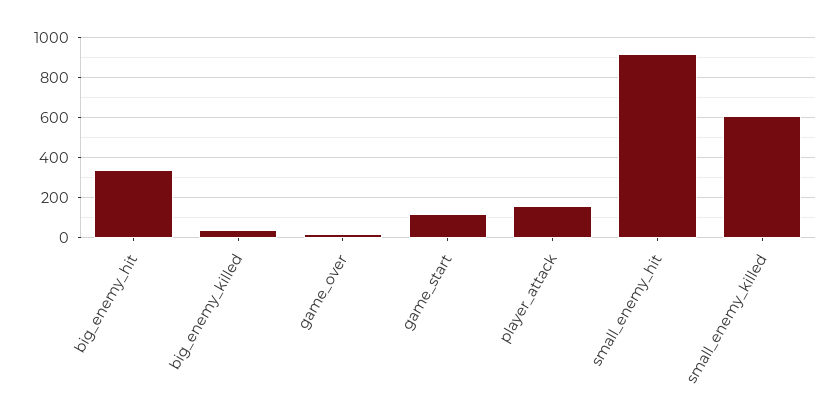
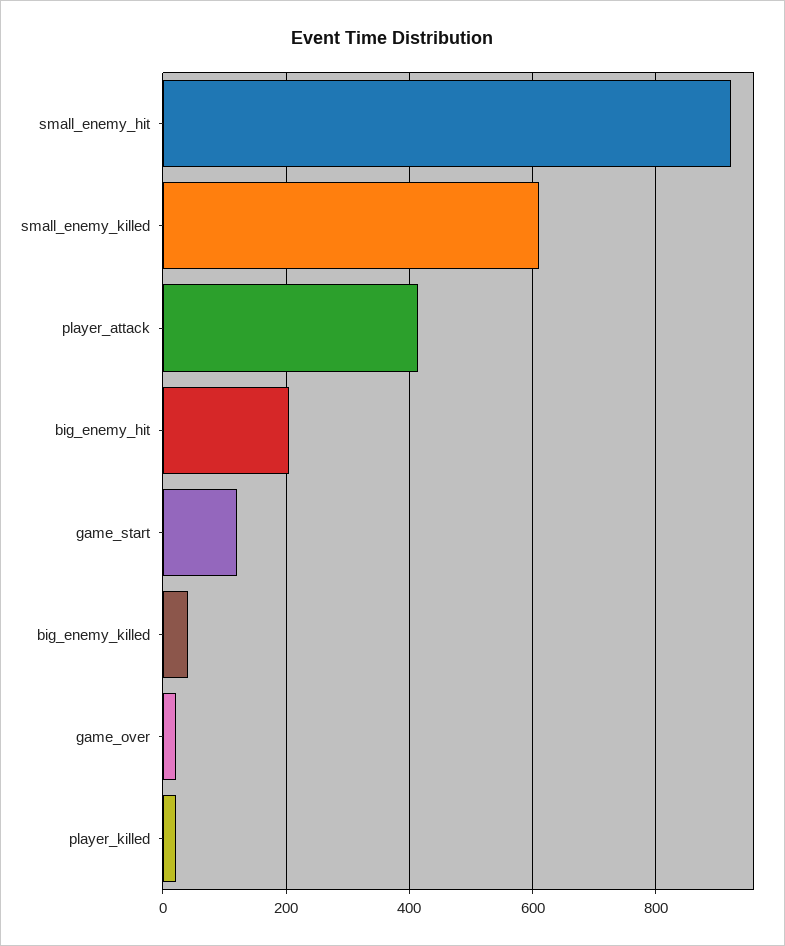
  {
-   "big_enemy_hit": 350,
+   "big_enemy_hit": 200,
    "big_enemy_killed": 40,
    "game_over": 20,
    "game_start": 120,
-   "player_attack": 150,
+   "player_attack": 420,
    "small_enemy_hit": 920,
-   "small_enemy_killed": 620
+   "small_enemy_killed": 620,
+   "player_killed": 20
  }

